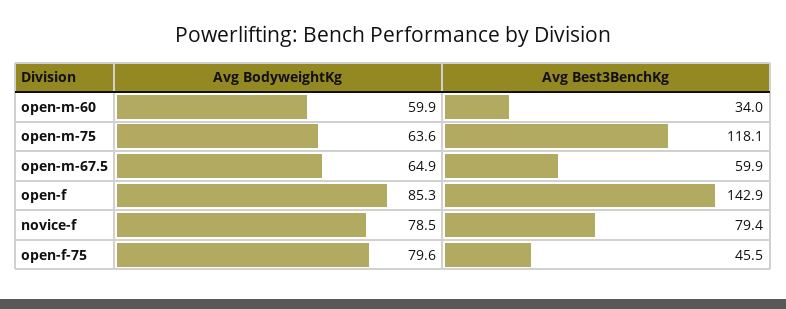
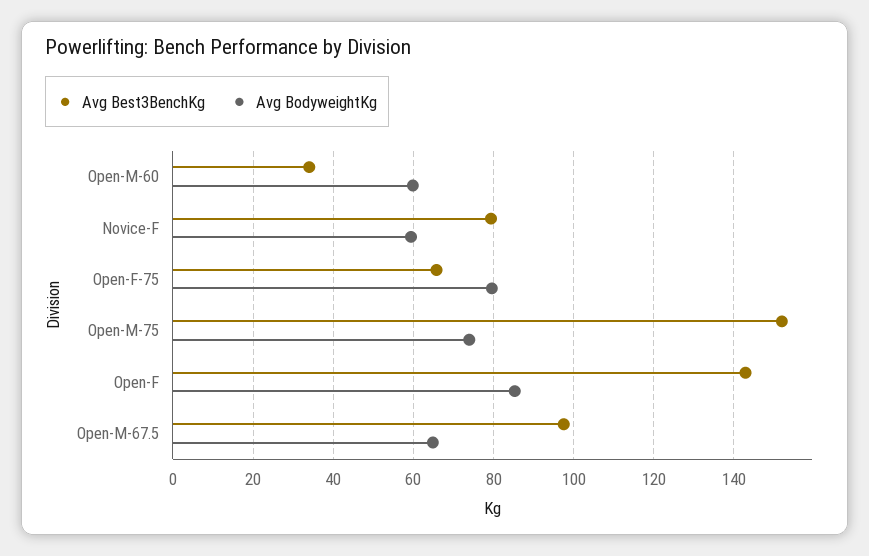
  {
    "Avg BodyweightKg": {
      "open-m-60": 59.9,
-     "open-m-75": 63.6,
+     "open-m-75": 74,
      "open-m-67.5": 64.9,
      "open-f": 85.3,
-     "novice-f": 78.5,
+     "novice-f": 60,
      "open-f-75": 79.6
    },
    "Avg Best3BenchKg": {
      "open-m-60": 34,
-     "open-m-75": 118.1,
+     "open-m-75": 152,
-     "open-m-67.5": 59.9,
+     "open-m-67.5": 98,
      "open-f": 142.9,
      "novice-f": 79.4,
-     "open-f-75": 45.5
+     "open-f-75": 66
    }
  }

